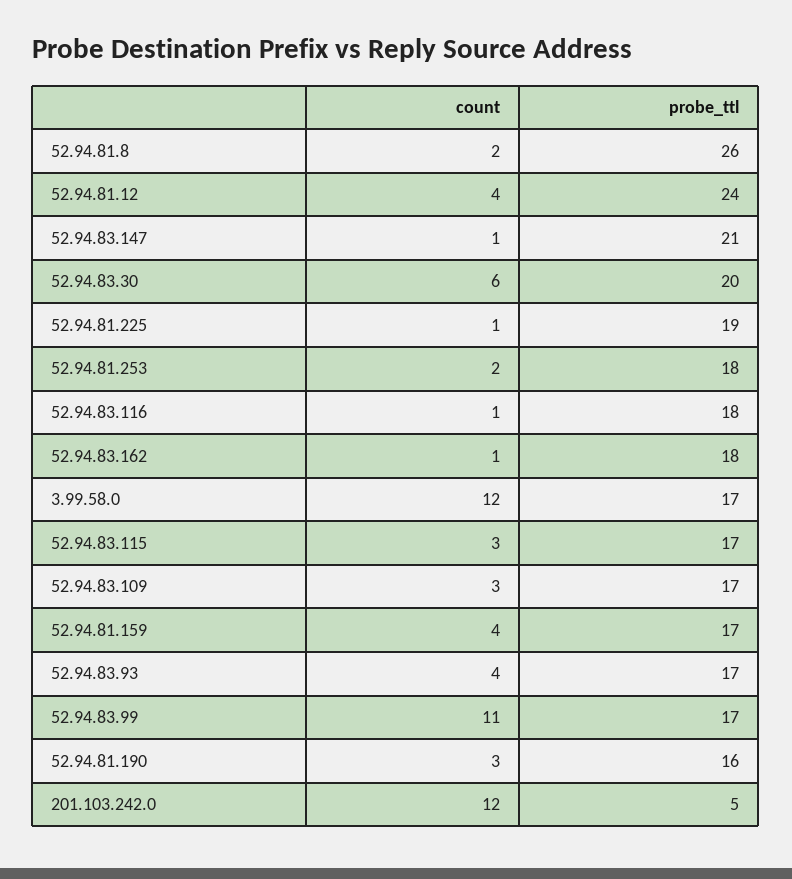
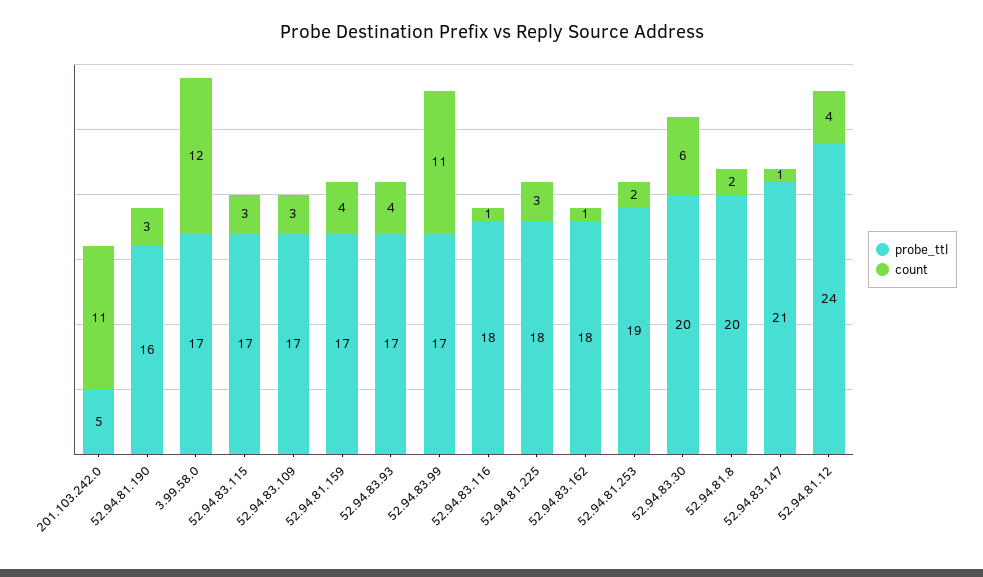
  {
    "count": {
      "52.94.81.8": 2,
      "52.94.81.12": 4,
      "52.94.83.147": 1,
      "52.94.83.30": 6,
-     "52.94.81.225": 1,
+     "52.94.81.225": 3,
      "52.94.81.253": 2,
      "52.94.83.116": 1,
      "52.94.83.162": 1,
      "3.99.58.0": 12,
      "52.94.83.115": 3,
      "52.94.83.109": 3,
      "52.94.81.159": 4,
      "52.94.83.93": 4,
      "52.94.83.99": 11,
      "52.94.81.190": 3,
-     "201.103.242.0": 12
+     "201.103.242.0": 11
    },
    "probe_ttl": {
-     "52.94.81.8": 26,
+     "52.94.81.8": 20,
      "52.94.81.12": 24,
      "52.94.83.147": 21,
      "52.94.83.30": 20,
-     "52.94.81.225": 19,
+     "52.94.81.225": 18,
-     "52.94.81.253": 18,
+     "52.94.81.253": 19,
      "52.94.83.116": 18,
      "52.94.83.162": 18,
      "3.99.58.0": 17,
      "52.94.83.115": 17,
      "52.94.83.109": 17,
      "52.94.81.159": 17,
      "52.94.83.93": 17,
      "52.94.83.99": 17,
      "52.94.81.190": 16,
      "201.103.242.0": 5
    }
  }

